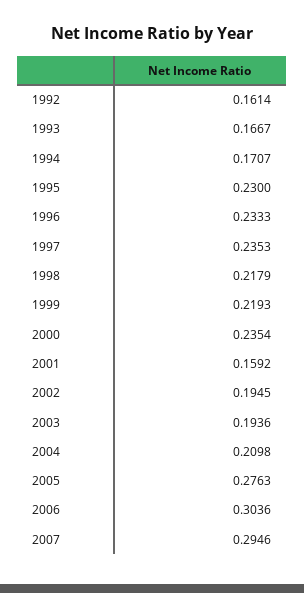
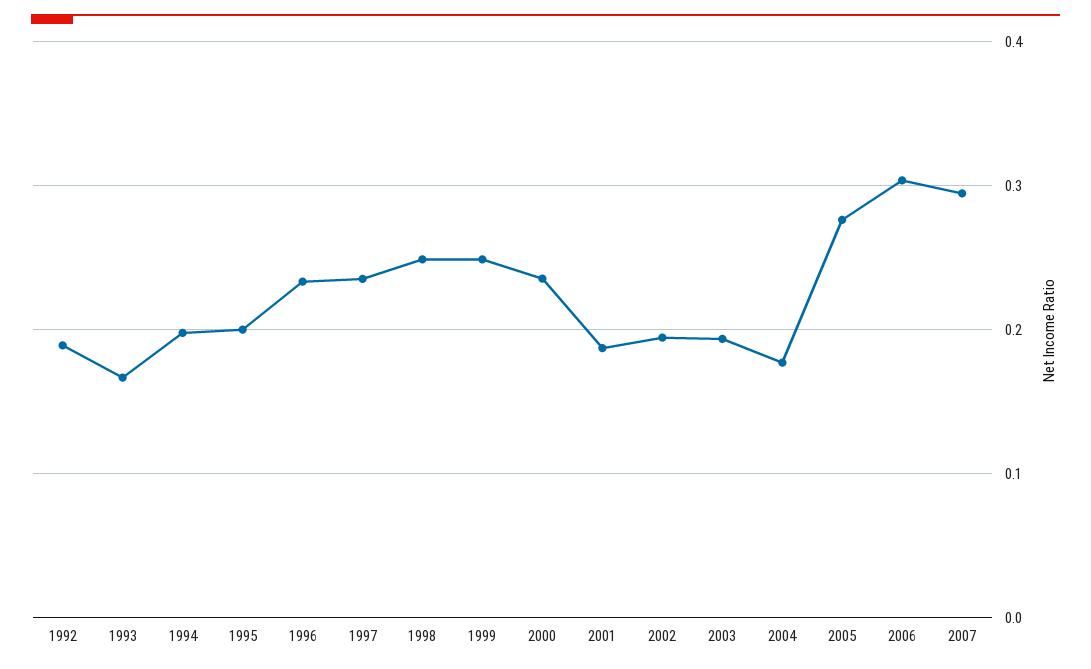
  {
-   "1992": 0.1614,
+   "1992": 0.19,
    "1993": 0.1667,
-   "1994": 0.1707,
+   "1994": 0.2,
-   "1995": 0.23,
+   "1995": 0.2,
    "1996": 0.2333,
    "1997": 0.2353,
-   "1998": 0.2179,
+   "1998": 0.25,
-   "1999": 0.2193,
+   "1999": 0.25,
    "2000": 0.2354,
-   "2001": 0.1592,
+   "2001": 0.19,
    "2002": 0.1945,
    "2003": 0.1936,
-   "2004": 0.2098,
+   "2004": 0.18,
    "2005": 0.2763,
    "2006": 0.3036,
    "2007": 0.2946
  }

